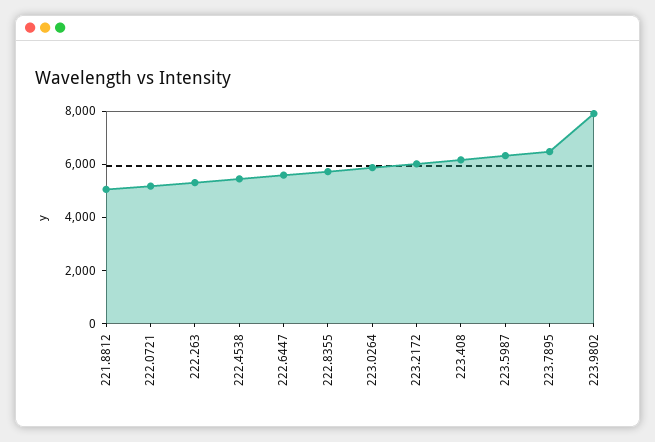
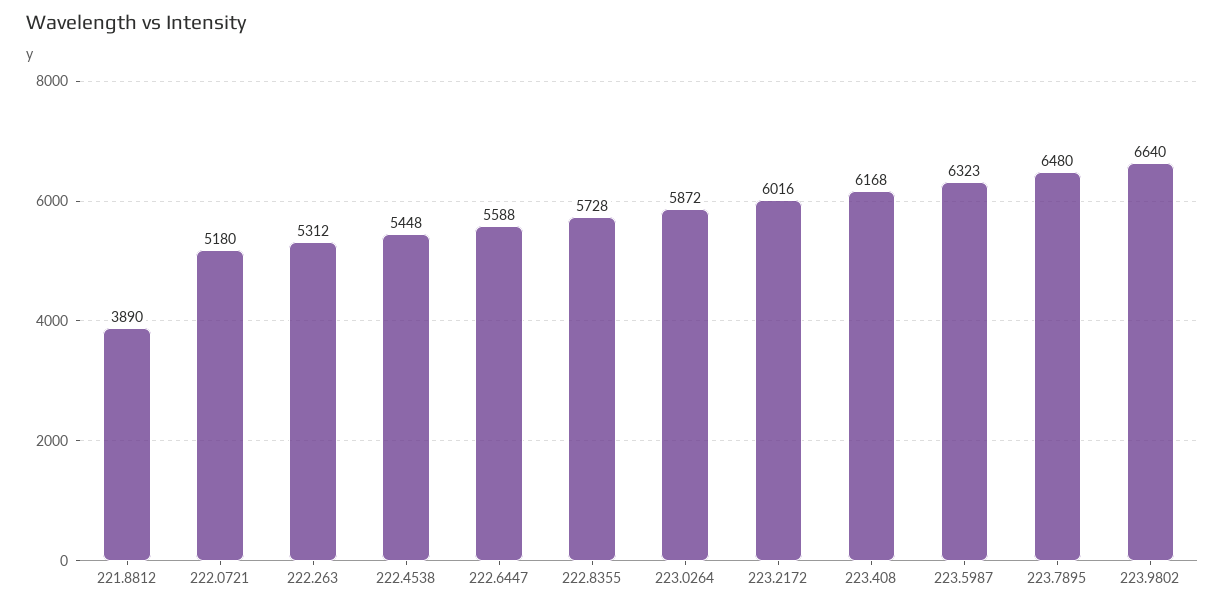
  {
-   "221.8812": 5000,
+   "221.8812": 3890,
    "222.0721": 5180,
    "222.263": 5312,
    "222.4538": 5448,
    "222.6447": 5588,
    "222.8355": 5728,
    "223.0264": 5872,
    "223.2172": 6016,
    "223.408": 6168,
    "223.5987": 6323,
    "223.7895": 6480,
-   "223.9802": 8000
+   "223.9802": 6640
  }

